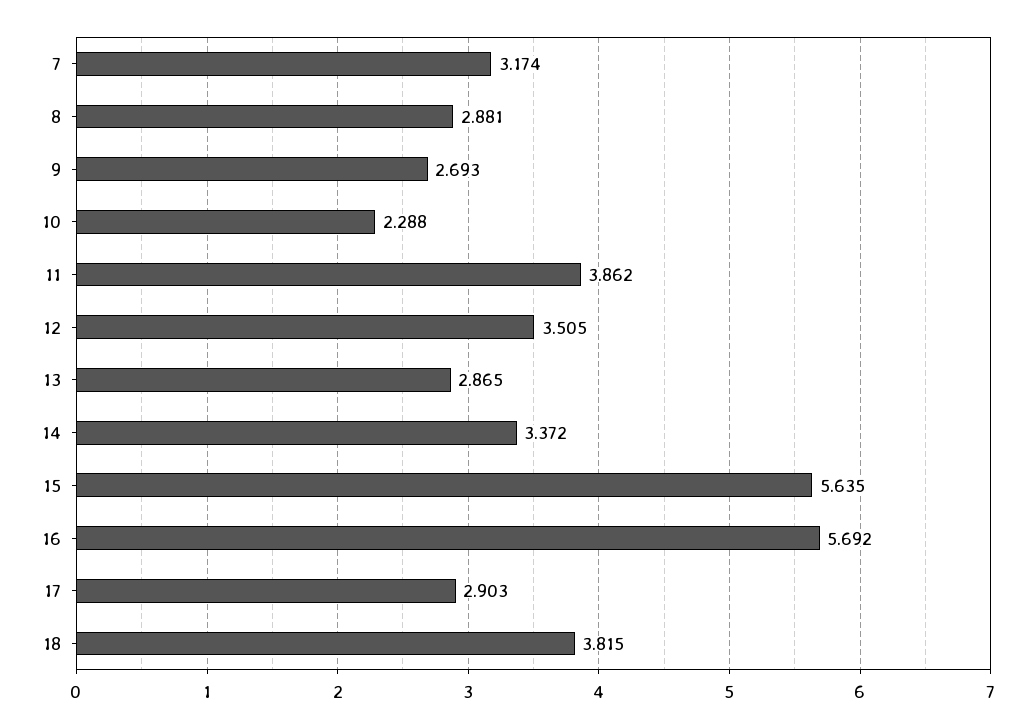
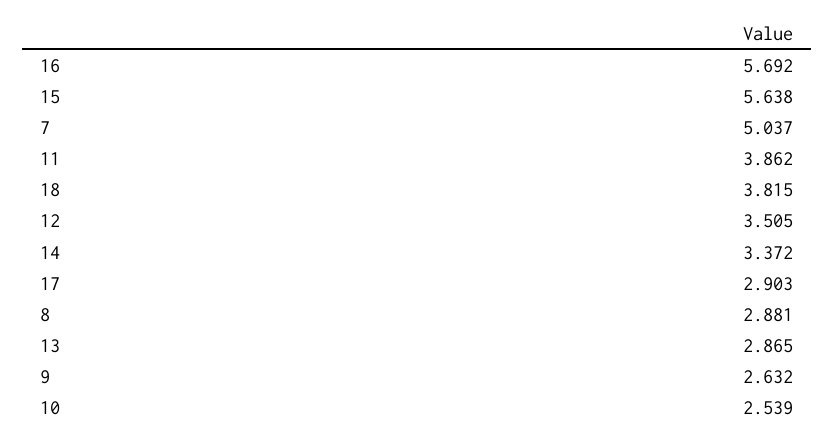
  {
-   "7": 3.174,
+   "7": 5.037,
    "8": 2.881,
-   "9": 2.693,
+   "9": 2.632,
-   "10": 2.288,
+   "10": 2.539,
    "11": 3.862,
    "12": 3.505,
    "13": 2.865,
    "14": 3.372,
-   "15": 5.635,
+   "15": 5.638,
    "16": 5.692,
    "17": 2.903,
    "18": 3.815
  }

